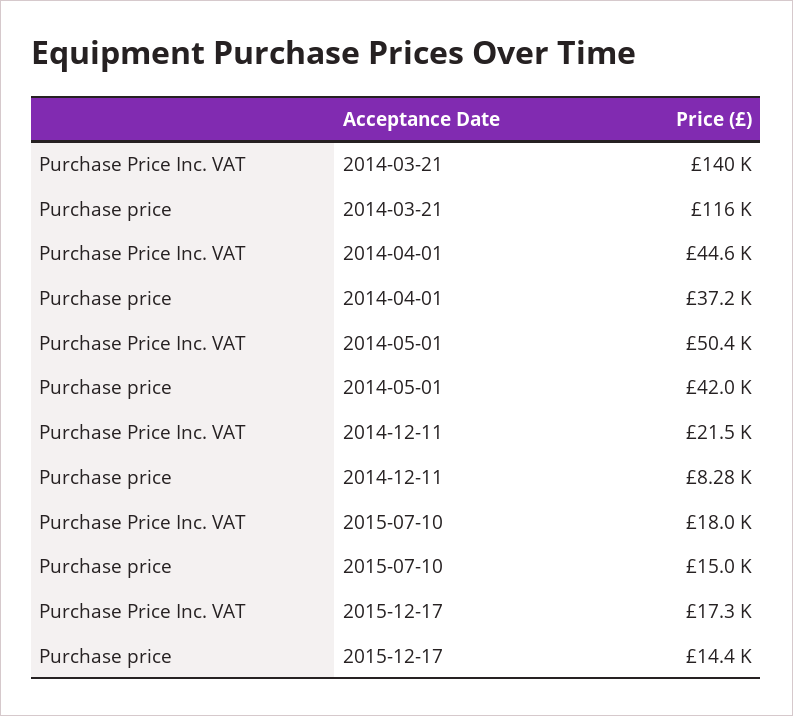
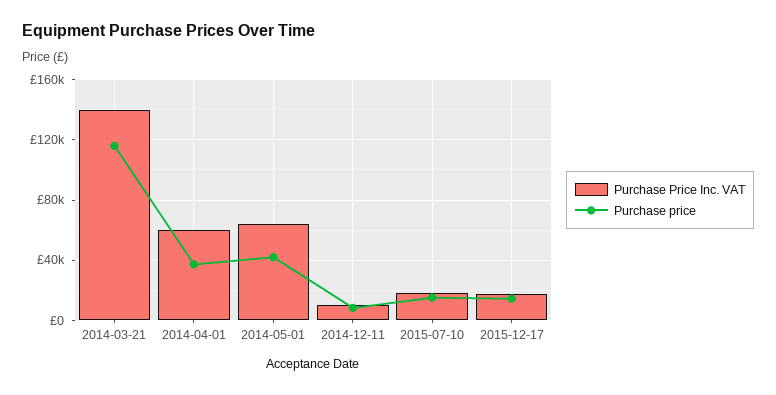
  {
    "Purchase Price Inc. VAT": {
      "2014-03-21": 140000,
-     "2014-04-01": 44600,
+     "2014-04-01": 60000,
-     "2014-05-01": 50400,
+     "2014-05-01": 65000,
-     "2014-12-11": 21500,
+     "2014-12-11": 10000,
      "2015-07-10": 18000,
      "2015-12-17": 17300
    },
    "Purchase price": {
      "2014-03-21": 116000,
      "2014-04-01": 37200,
      "2014-05-01": 42000,
      "2014-12-11": 8280,
      "2015-07-10": 15000,
      "2015-12-17": 14400
    }
  }

